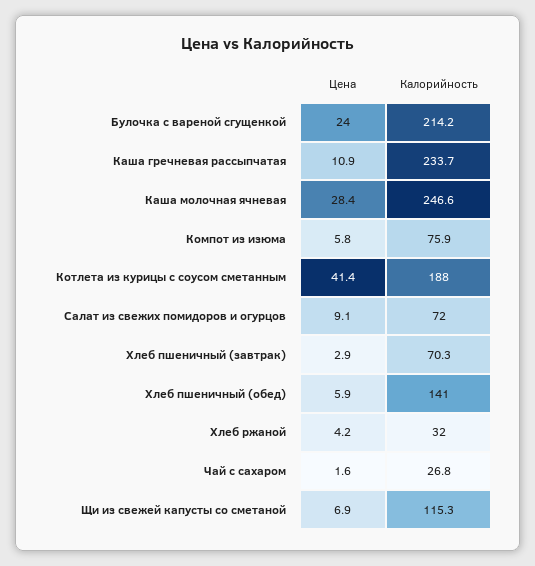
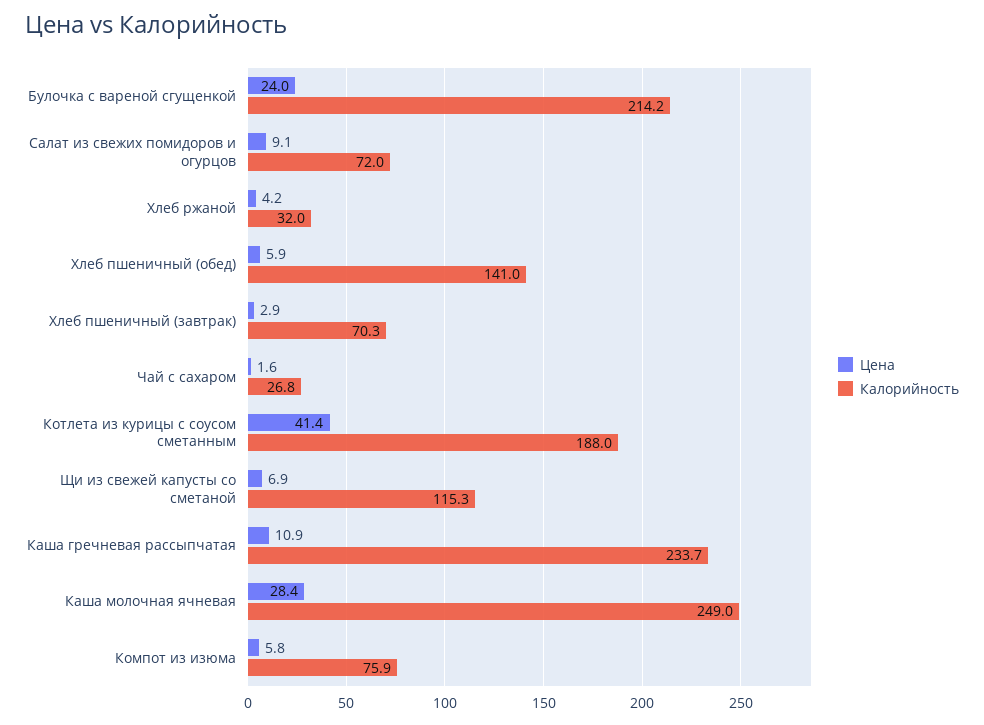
  {
    "Цена": {
      "Булочка с вареной сгущенкой": 24,
      "Каша гречневая рассыпчатая": 10.9,
      "Каша молочная ячневая": 28.4,
      "Компот из изюма": 5.8,
      "Котлета из курицы с соусом сметанным": 41.4,
      "Салат из свежих помидоров и огурцов": 9.1,
      "Хлеб пшеничный (завтрак)": 2.9,
      "Хлеб пшеничный (обед)": 5.9,
      "Хлеб ржаной": 4.2,
      "Чай с сахаром": 1.6,
      "Щи из свежей капусты со сметаной": 6.9
    },
    "Калорийность": {
      "Булочка с вареной сгущенкой": 214.2,
      "Каша гречневая рассыпчатая": 233.7,
-     "Каша молочная ячневая": 246.6,
+     "Каша молочная ячневая": 249,
      "Компот из изюма": 75.9,
      "Котлета из курицы с соусом сметанным": 188,
      "Салат из свежих помидоров и огурцов": 72,
      "Хлеб пшеничный (завтрак)": 70.3,
      "Хлеб пшеничный (обед)": 141,
      "Хлеб ржаной": 32,
      "Чай с сахаром": 26.8,
      "Щи из свежей капусты со сметаной": 115.3
    }
  }

